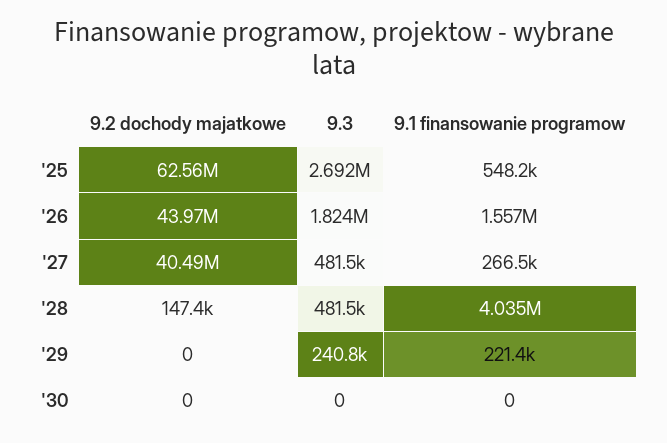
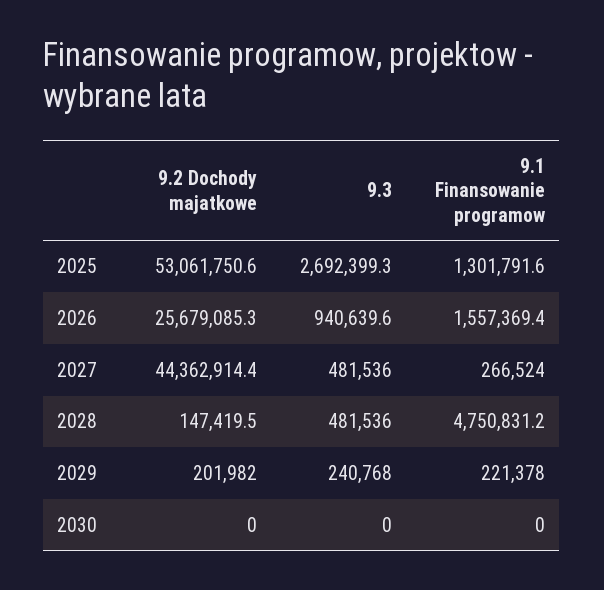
  {
    "9.2 dochody majatkowe": {
-     "'25": 62560000,
+     "'25": 53061750.6,
-     "'26": 43970000,
+     "'26": 25679085.3,
-     "'27": 40490000,
+     "'27": 44362914.4,
      "'28": 147419.5,
-     "'29": 0,
+     "'29": 201982,
      "'30": 0
    },
    "9.3": {
      "'25": 2692399.3,
-     "'26": 1824000,
+     "'26": 940639.6,
      "'27": 481536,
      "'28": 481536,
      "'29": 240768,
      "'30": 0
    },
    "9.1 finansowanie programow": {
-     "'25": 548200,
+     "'25": 1301791.6,
      "'26": 1557369.4,
      "'27": 266524,
-     "'28": 4035000,
+     "'28": 4750831.2,
      "'29": 221378,
      "'30": 0
    }
  }

